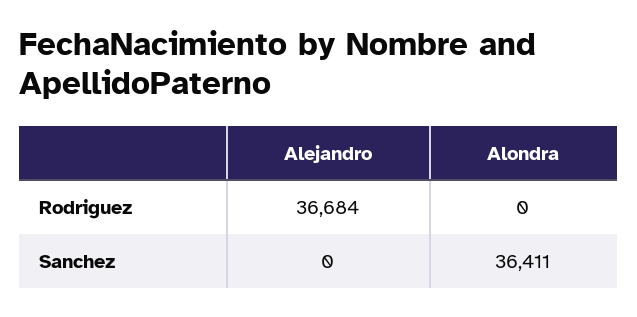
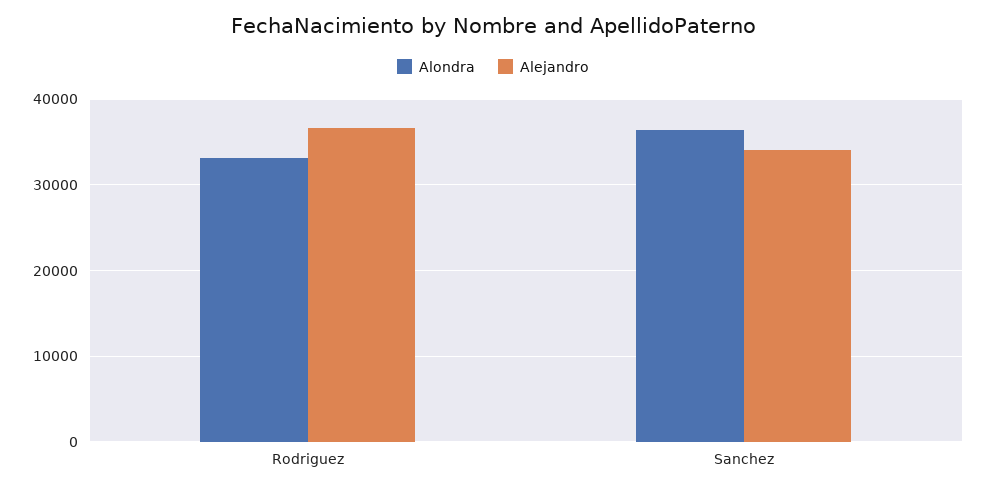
  {
    "Alejandro": {
      "Rodriguez": 36684,
-     "Sanchez": 0
+     "Sanchez": 34000
    },
    "Alondra": {
-     "Rodriguez": 0,
+     "Rodriguez": 33000,
      "Sanchez": 36411
    }
  }

